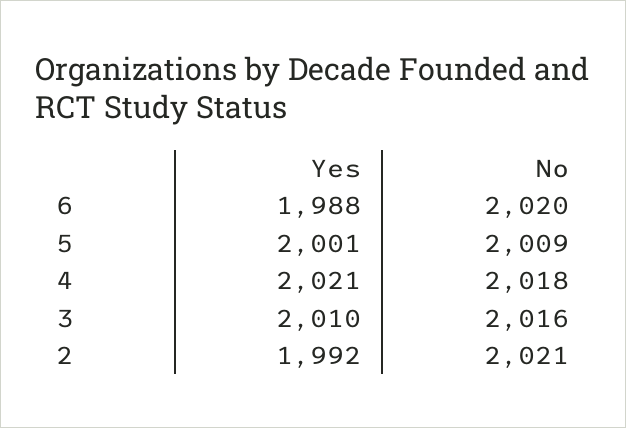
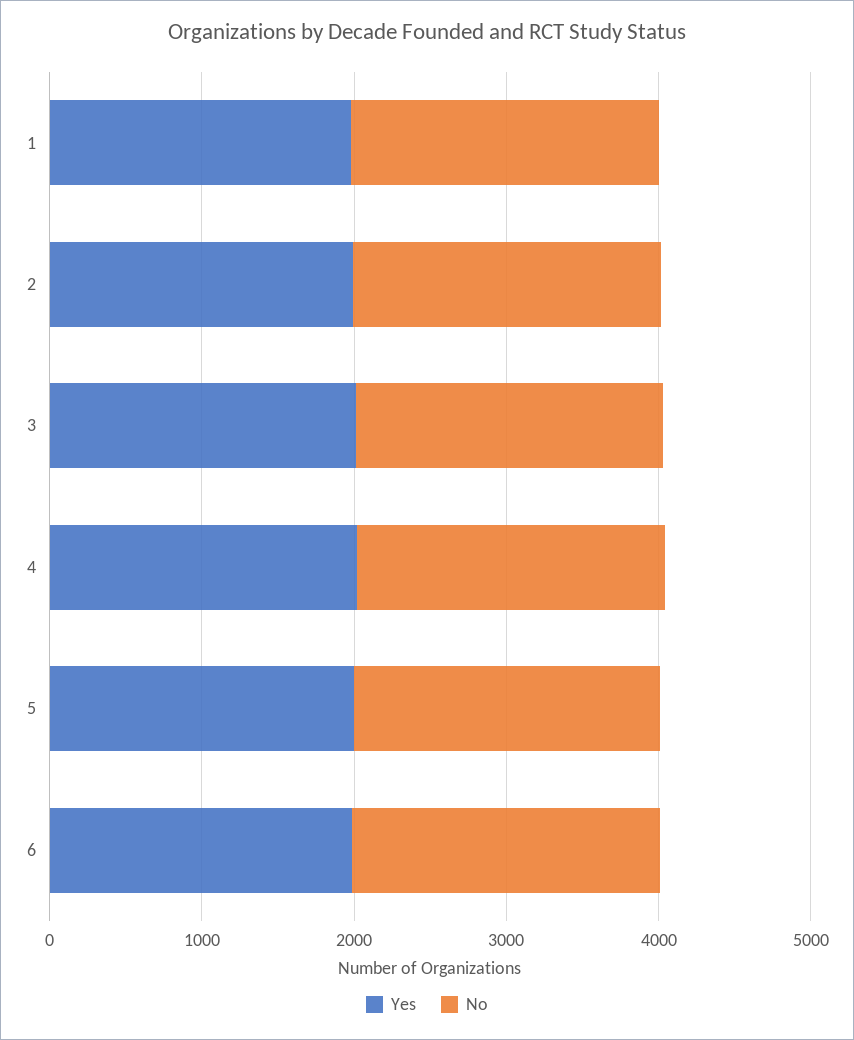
  {
    "Yes": {
      "6": 1988,
      "5": 2001,
      "4": 2021,
      "3": 2010,
-     "2": 1992
+     "2": 1992,
+     "1": 2000
    },
    "No": {
      "6": 2020,
      "5": 2009,
      "4": 2018,
      "3": 2016,
-     "2": 2021
+     "2": 2021,
+     "1": 2000
    }
  }

